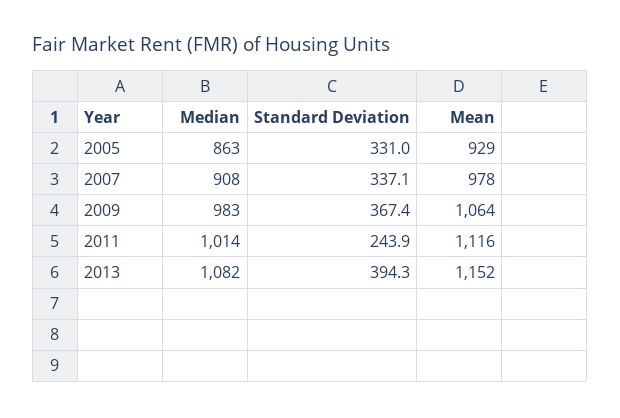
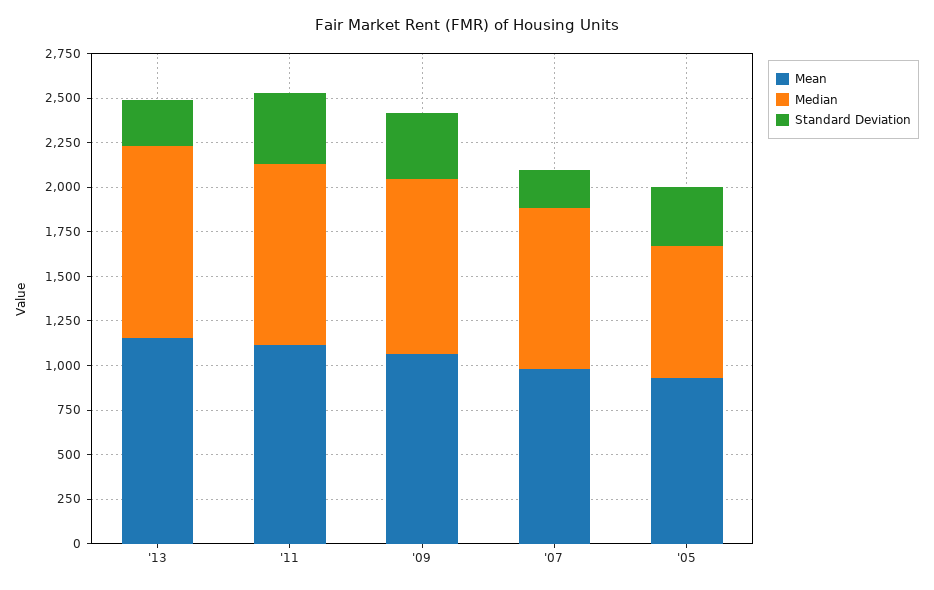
  {
    "Median": {
-     "2005": 863,
+     "2005": 750,
      "2007": 908,
      "2009": 983,
      "2011": 1014,
      "2013": 1082
    },
    "Standard Deviation": {
      "2005": 331,
-     "2007": 337.1,
+     "2007": 200,
      "2009": 367.4,
-     "2011": 243.9,
+     "2011": 400,
-     "2013": 394.3
+     "2013": 250
    },
    "Mean": {
      "2005": 929,
      "2007": 978,
      "2009": 1064,
      "2011": 1116,
      "2013": 1152
    }
  }

